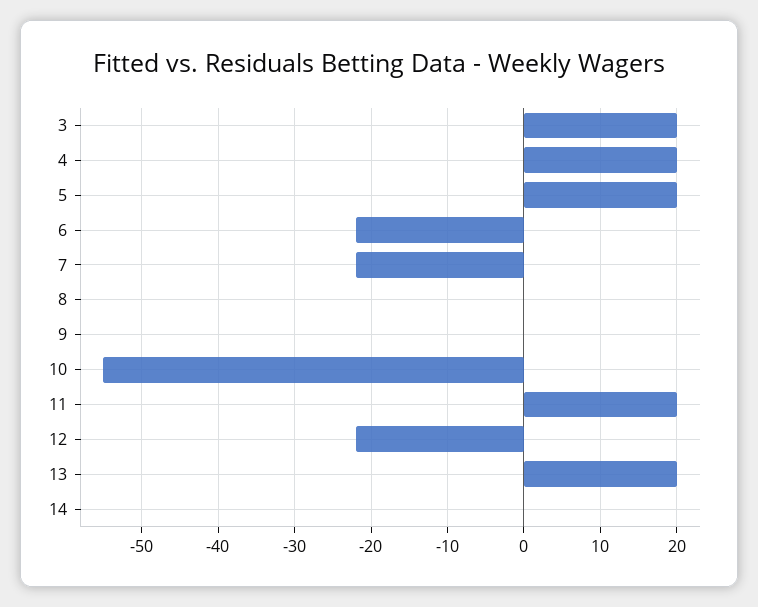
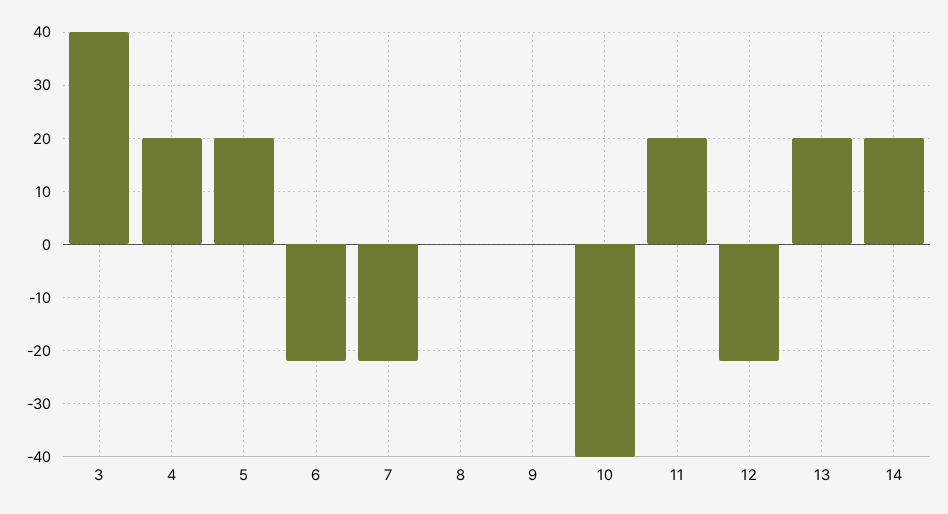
  {
-   "3": 20,
+   "3": 40,
    "4": 20,
    "5": 20,
    "6": -22,
    "7": -22,
    "8": 0,
    "9": 0,
-   "10": -55,
+   "10": -40,
    "11": 20,
    "12": -22,
    "13": 20,
-   "14": 0
+   "14": 20
  }

